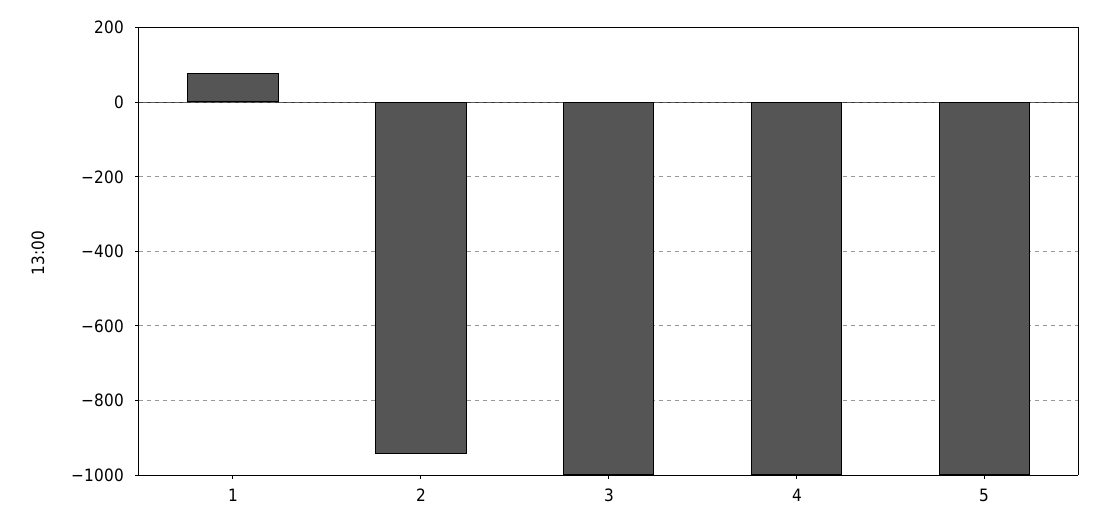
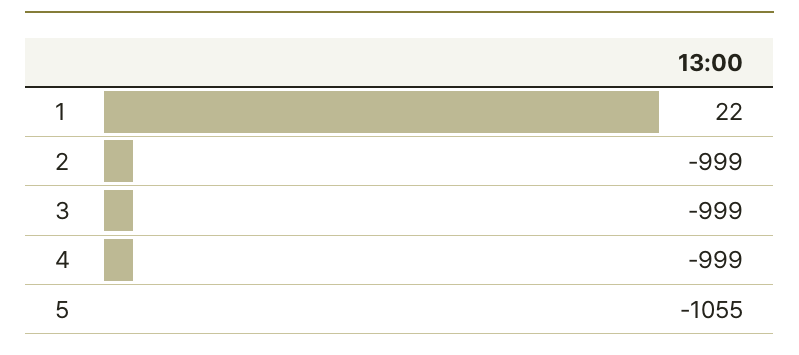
  {
-   "1": 80,
+   "1": 22,
-   "2": -940,
+   "2": -999,
    "3": -999,
    "4": -999,
-   "5": -1000
+   "5": -1055
  }

